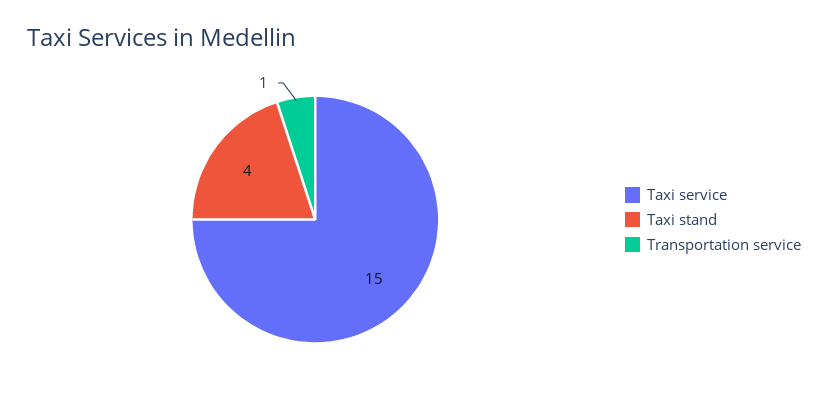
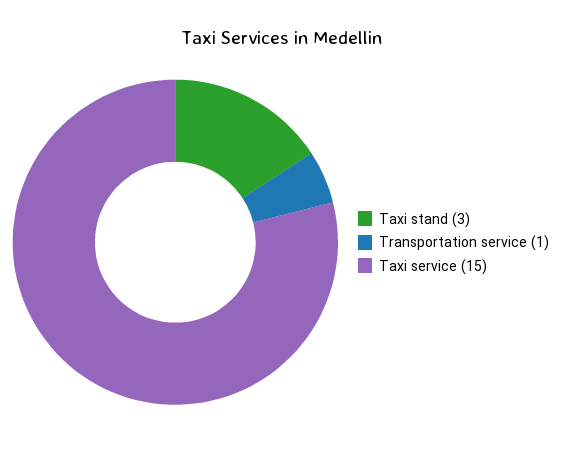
  {
    "Taxi service": 15,
-   "Taxi stand": 4,
+   "Taxi stand": 3,
    "Transportation service": 1
  }

